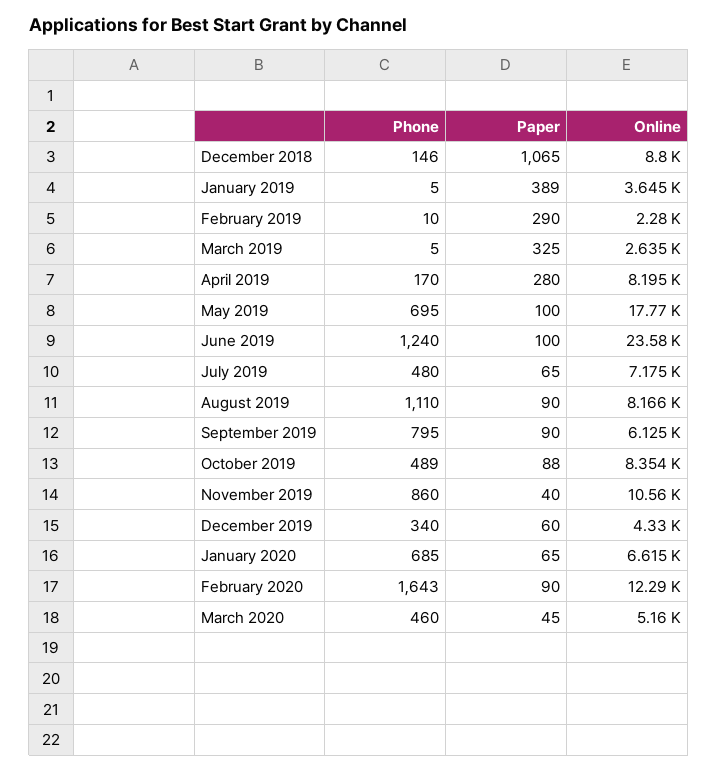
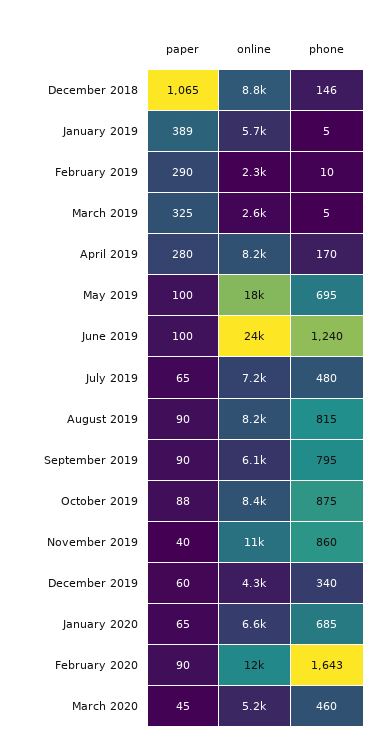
  {
    "Phone": {
      "December 2018": 146,
      "January 2019": 5,
      "February 2019": 10,
      "March 2019": 5,
      "April 2019": 170,
      "May 2019": 695,
      "June 2019": 1240,
      "July 2019": 480,
-     "August 2019": 1110,
+     "August 2019": 815,
      "September 2019": 795,
-     "October 2019": 489,
+     "October 2019": 875,
      "November 2019": 860,
      "December 2019": 340,
      "January 2020": 685,
      "February 2020": 1643,
      "March 2020": 460
    },
    "Paper": {
      "December 2018": 1065,
      "January 2019": 389,
      "February 2019": 290,
      "March 2019": 325,
      "April 2019": 280,
      "May 2019": 100,
      "June 2019": 100,
      "July 2019": 65,
      "August 2019": 90,
      "September 2019": 90,
      "October 2019": 88,
      "November 2019": 40,
      "December 2019": 60,
      "January 2020": 65,
      "February 2020": 90,
      "March 2020": 45
    },
    "Online": {
      "December 2018": 8800,
-     "January 2019": 3645,
+     "January 2019": 5700,
      "February 2019": 2280,
      "March 2019": 2635,
      "April 2019": 8195,
      "May 2019": 17770,
      "June 2019": 23580,
      "July 2019": 7175,
      "August 2019": 8166,
      "September 2019": 6125,
      "October 2019": 8354,
      "November 2019": 10560,
      "December 2019": 4330,
      "January 2020": 6615,
      "February 2020": 12290,
      "March 2020": 5160
    }
  }

